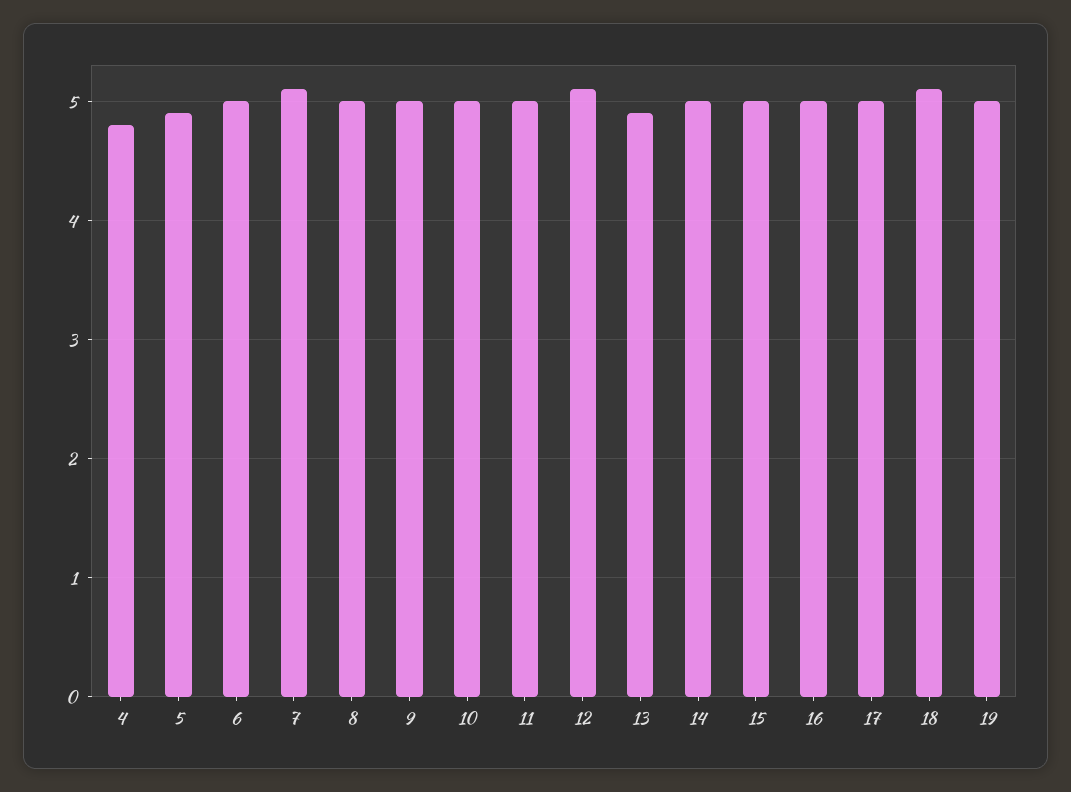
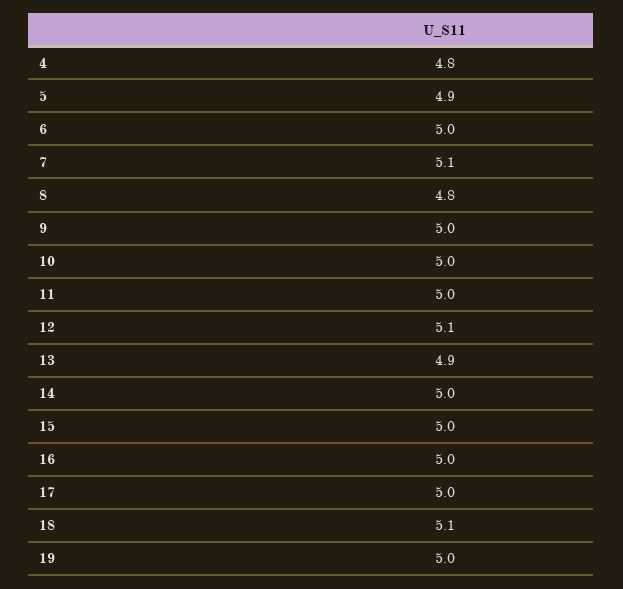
  {
    "4": 4.8,
    "5": 4.9,
    "6": 5,
    "7": 5.1,
-   "8": 5,
+   "8": 4.8,
    "9": 5,
    "10": 5,
    "11": 5,
    "12": 5.1,
    "13": 4.9,
    "14": 5,
    "15": 5,
    "16": 5,
    "17": 5,
    "18": 5.1,
    "19": 5
  }

